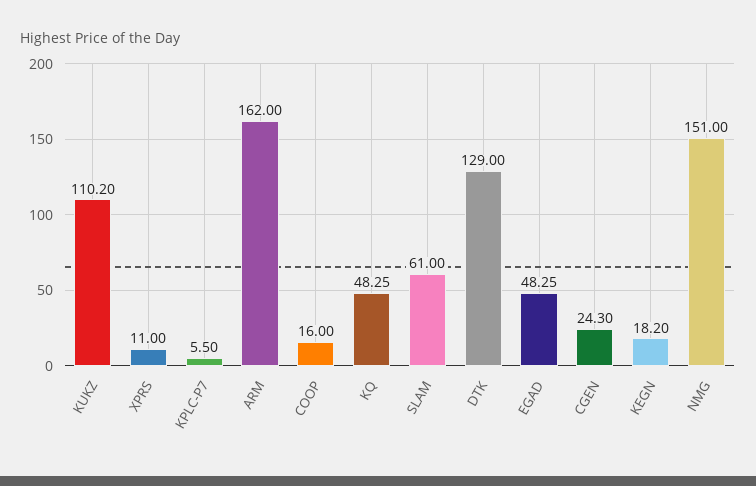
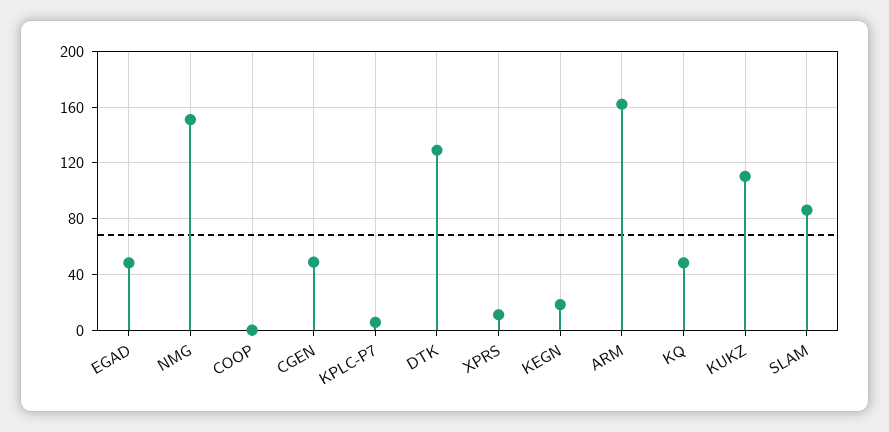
  {
    "KUKZ": 110.2,
    "XPRS": 11,
    "KPLC-P7": 5.5,
    "ARM": 162,
-   "COOP": 16,
+   "COOP": 0,
    "KQ": 48.25,
-   "SLAM": 61,
+   "SLAM": 85,
    "DTK": 129,
    "EGAD": 48.25,
-   "CGEN": 24.3,
+   "CGEN": 50,
    "KEGN": 18.2,
    "NMG": 151
  }

